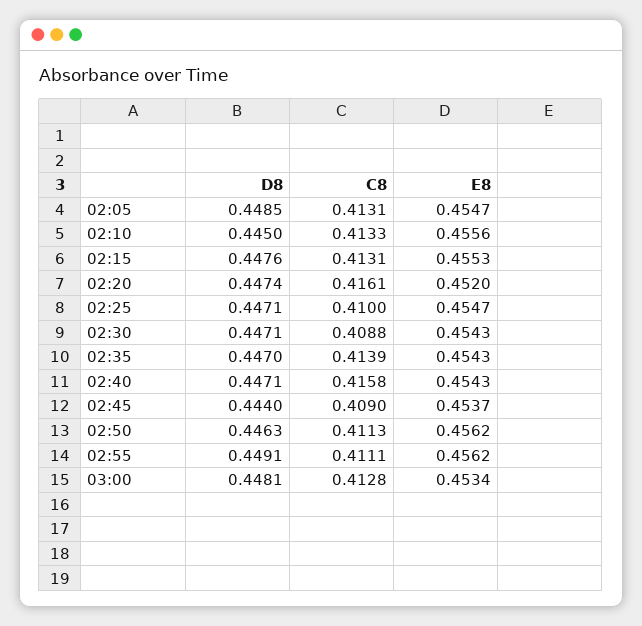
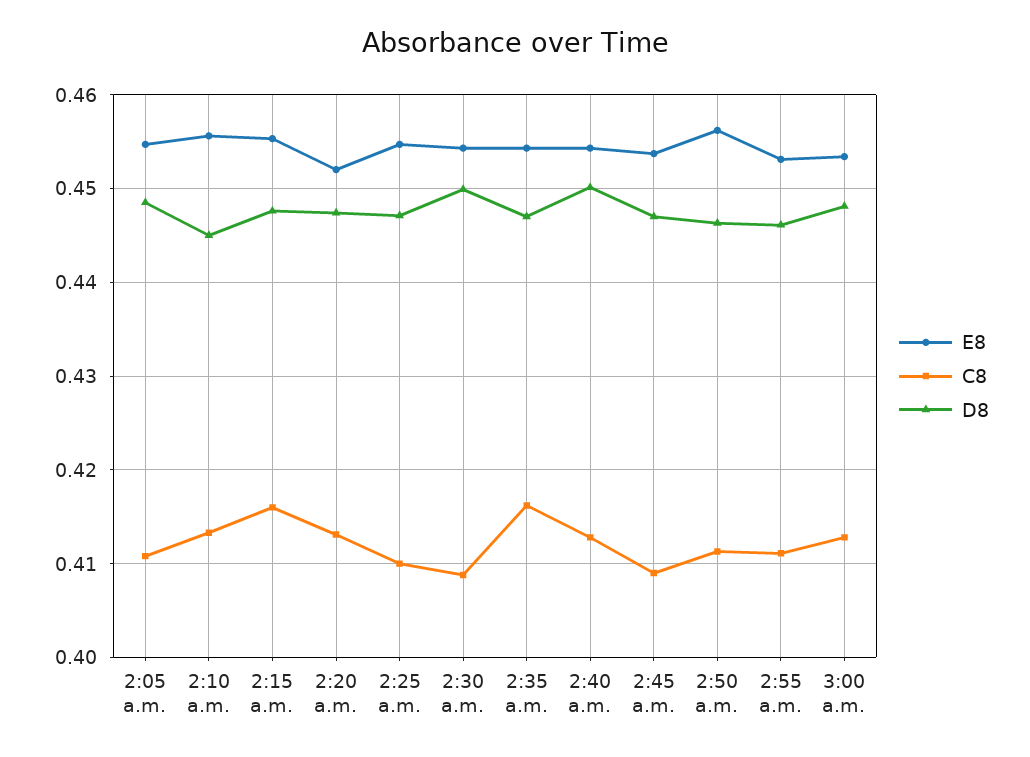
  {
    "D8": {
      "02:05": 0.4485,
      "02:10": 0.445,
      "02:15": 0.4476,
      "02:20": 0.4474,
      "02:25": 0.4471,
-     "02:30": 0.4471,
+     "02:30": 0.45,
      "02:35": 0.447,
-     "02:40": 0.4471,
+     "02:40": 0.45,
-     "02:45": 0.444,
+     "02:45": 0.447,
      "02:50": 0.4463,
-     "02:55": 0.4491,
+     "02:55": 0.446,
      "03:00": 0.4481
    },
    "C8": {
-     "02:05": 0.4131,
+     "02:05": 0.411,
      "02:10": 0.4133,
-     "02:15": 0.4131,
+     "02:15": 0.416,
-     "02:20": 0.4161,
+     "02:20": 0.413,
      "02:25": 0.41,
      "02:30": 0.4088,
-     "02:35": 0.4139,
+     "02:35": 0.416,
-     "02:40": 0.4158,
+     "02:40": 0.413,
      "02:45": 0.409,
      "02:50": 0.4113,
      "02:55": 0.4111,
      "03:00": 0.4128
    },
    "E8": {
      "02:05": 0.4547,
      "02:10": 0.4556,
      "02:15": 0.4553,
      "02:20": 0.452,
      "02:25": 0.4547,
      "02:30": 0.4543,
      "02:35": 0.4543,
      "02:40": 0.4543,
      "02:45": 0.4537,
      "02:50": 0.4562,
-     "02:55": 0.4562,
+     "02:55": 0.453,
      "03:00": 0.4534
    }
  }

